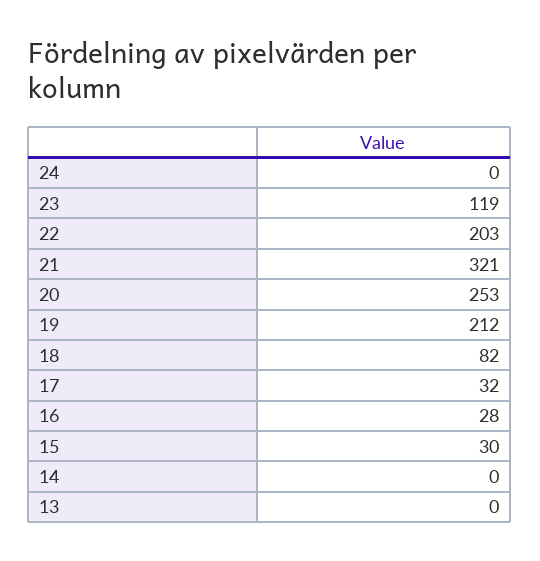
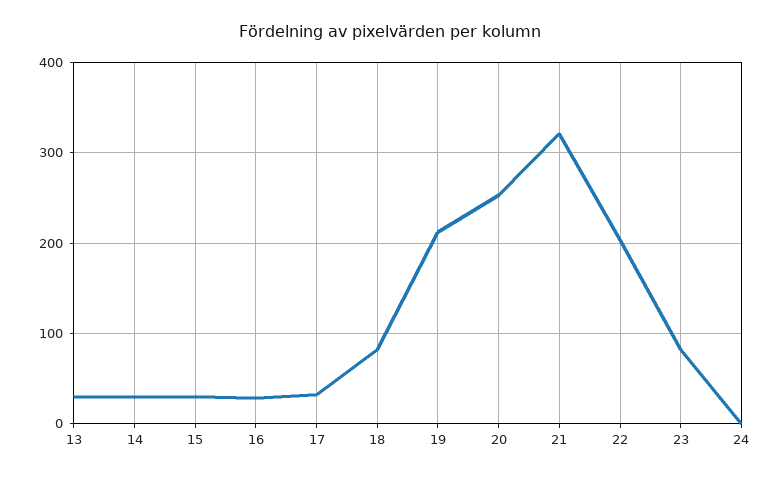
  {
    "24": 0,
-   "23": 119,
+   "23": 80,
    "22": 203,
    "21": 321,
    "20": 253,
    "19": 212,
    "18": 82,
    "17": 32,
    "16": 28,
    "15": 30,
-   "14": 0,
+   "14": 30,
-   "13": 0
+   "13": 30
  }

